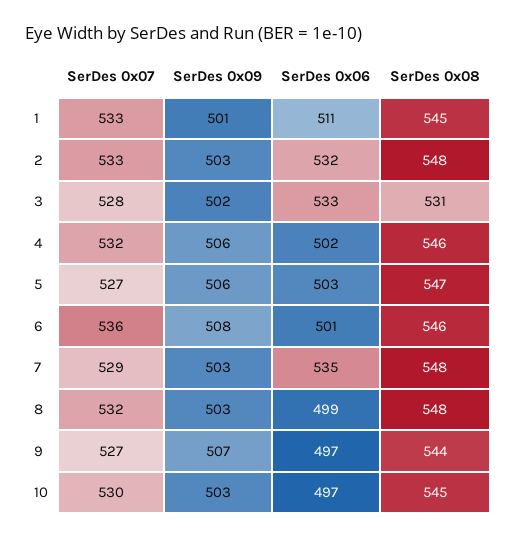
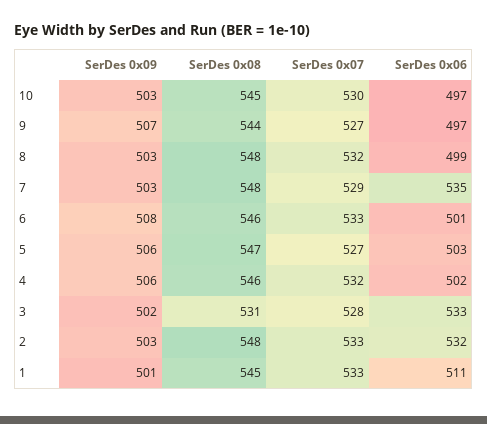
  {
    "SerDes 0x07": {
      "1": 533,
      "2": 533,
      "3": 528,
      "4": 532,
      "5": 527,
-     "6": 536,
+     "6": 533,
      "7": 529,
      "8": 532,
      "9": 527,
      "10": 530
    },
    "SerDes 0x09": {
      "1": 501,
      "2": 503,
      "3": 502,
      "4": 506,
      "5": 506,
      "6": 508,
      "7": 503,
      "8": 503,
      "9": 507,
      "10": 503
    },
    "SerDes 0x06": {
      "1": 511,
      "2": 532,
      "3": 533,
      "4": 502,
      "5": 503,
      "6": 501,
      "7": 535,
      "8": 499,
      "9": 497,
      "10": 497
    },
    "SerDes 0x08": {
      "1": 545,
      "2": 548,
      "3": 531,
      "4": 546,
      "5": 547,
      "6": 546,
      "7": 548,
      "8": 548,
      "9": 544,
      "10": 545
    }
  }

